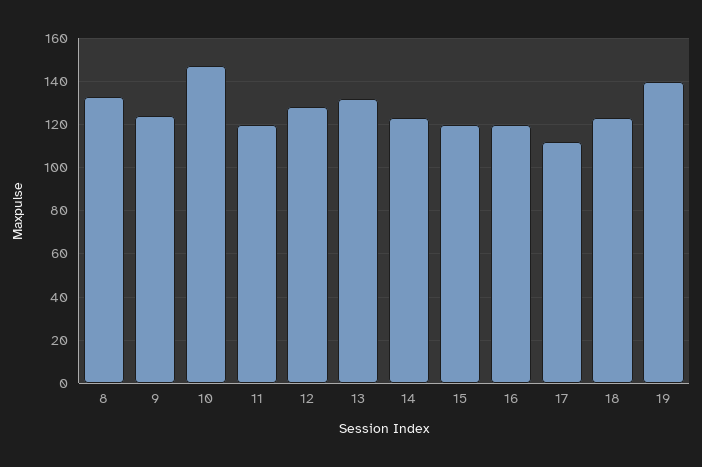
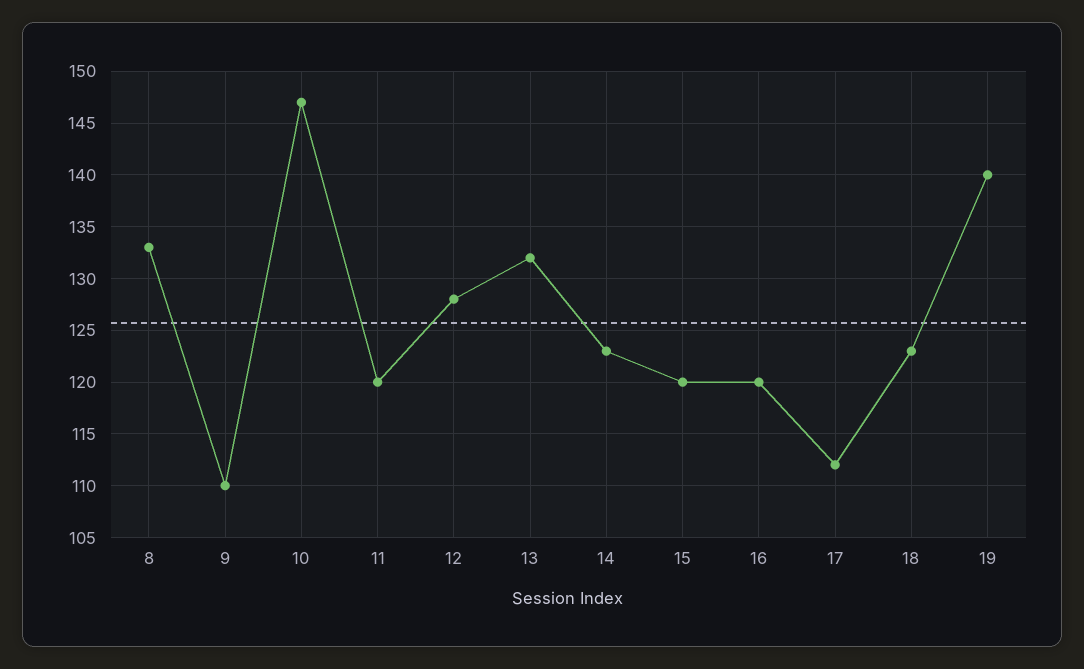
  {
    "8": 133,
-   "9": 125,
+   "9": 110,
    "10": 147,
    "11": 120,
    "12": 128,
    "13": 132,
    "14": 123,
    "15": 120,
    "16": 120,
    "17": 112,
    "18": 123,
    "19": 140
  }

